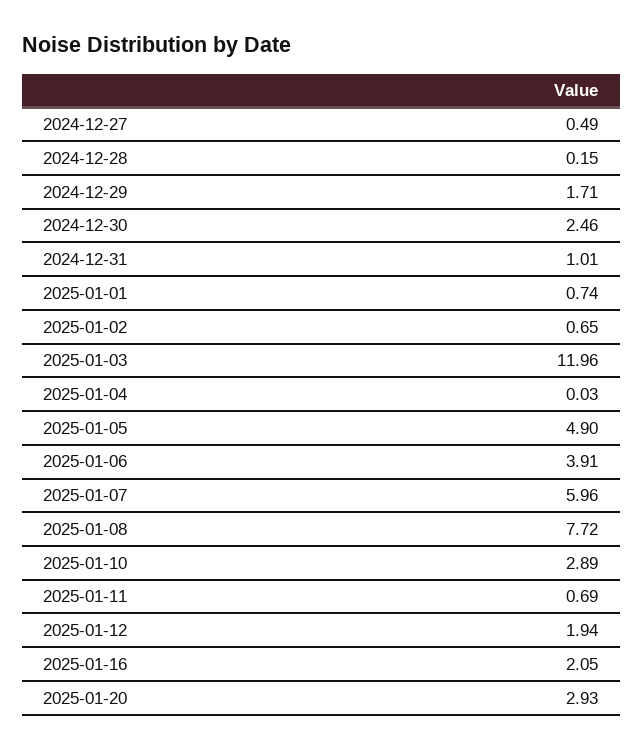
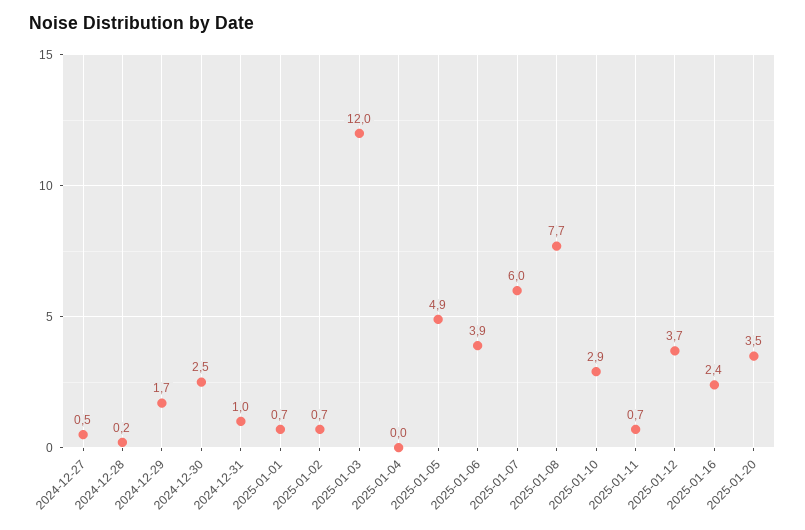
  {
    "2024-12-27": 0.49,
    "2024-12-28": 0.15,
    "2024-12-29": 1.71,
    "2024-12-30": 2.46,
    "2024-12-31": 1.01,
    "2025-01-01": 0.74,
    "2025-01-02": 0.65,
    "2025-01-03": 11.96,
    "2025-01-04": 0.03,
    "2025-01-05": 4.9,
    "2025-01-06": 3.91,
    "2025-01-07": 5.96,
    "2025-01-08": 7.72,
    "2025-01-10": 2.89,
    "2025-01-11": 0.69,
-   "2025-01-12": 1.94,
+   "2025-01-12": 3.7,
-   "2025-01-16": 2.05,
+   "2025-01-16": 2.4,
-   "2025-01-20": 2.93
+   "2025-01-20": 3.5
  }

